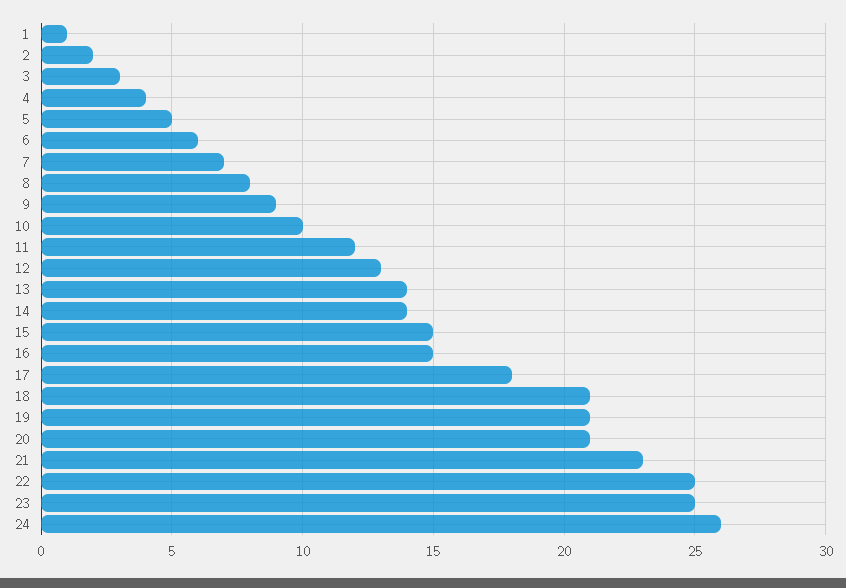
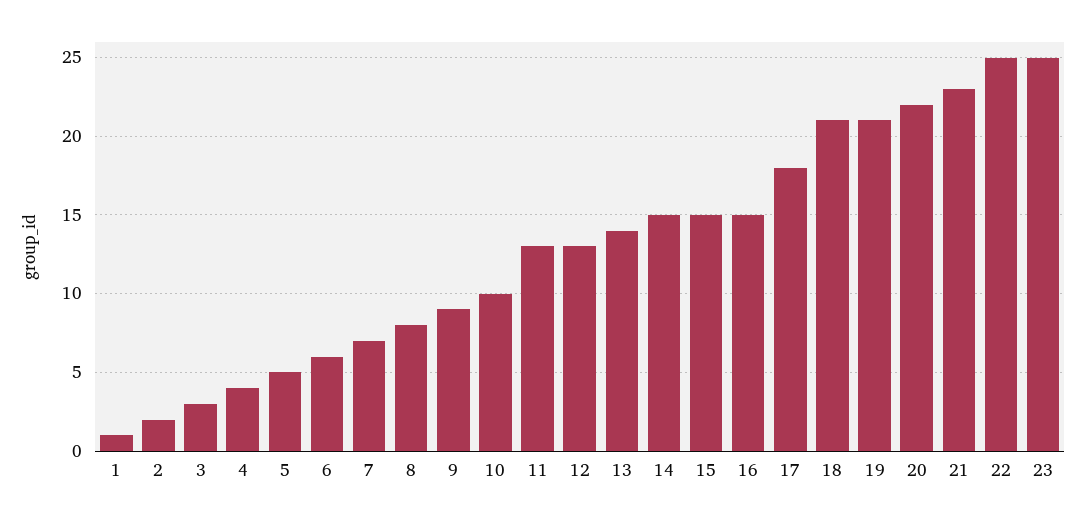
  {
    "1": 1,
    "2": 2,
    "3": 3,
    "4": 4,
    "5": 5,
    "6": 6,
    "7": 7,
    "8": 8,
    "9": 9,
    "10": 10,
-   "11": 12,
+   "11": 13,
    "12": 13,
    "13": 14,
-   "14": 14,
+   "14": 15,
    "15": 15,
    "16": 15,
    "17": 18,
    "18": 21,
    "19": 21,
-   "20": 21,
+   "20": 22,
    "21": 23,
    "22": 25,
-   "23": 25,
+   "23": 25
-   "24": 26
  }

